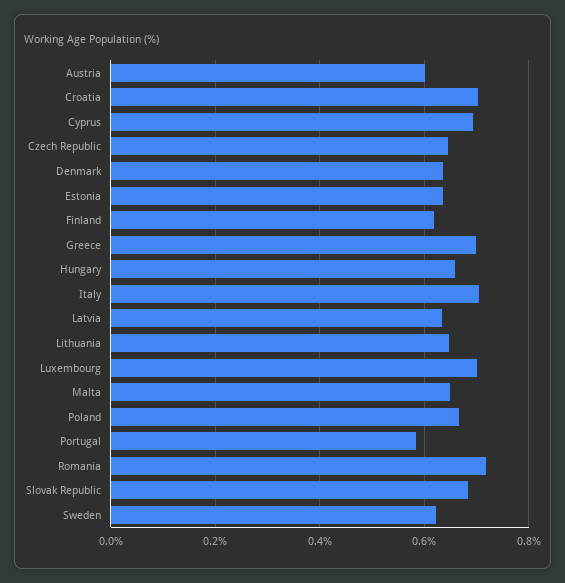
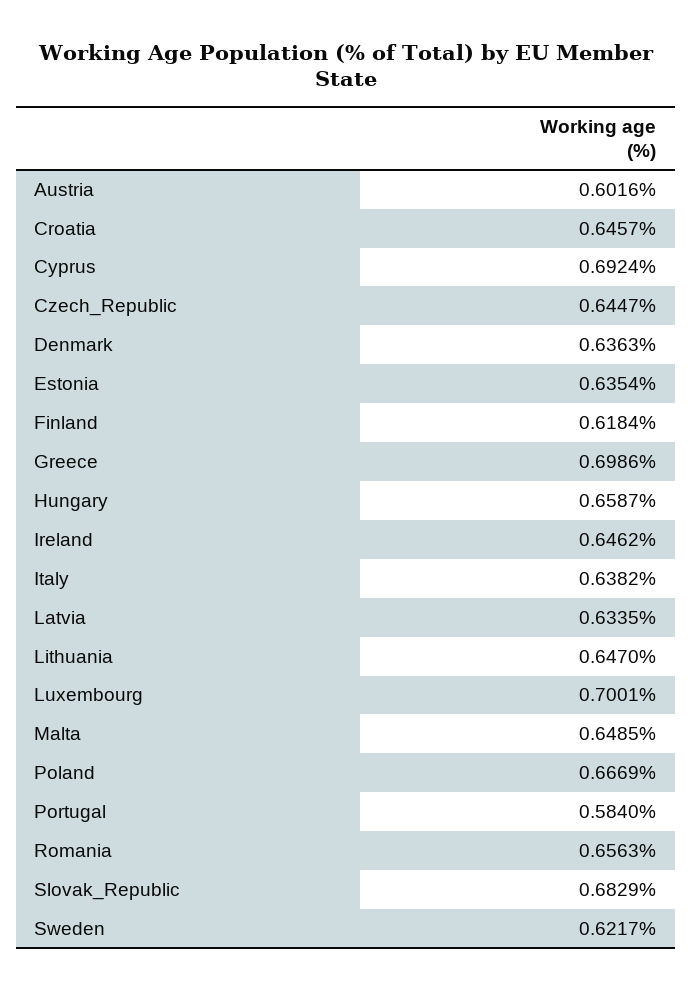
  {
    "Austria": 0.6016,
-   "Croatia": 0.7,
+   "Croatia": 0.6457,
    "Cyprus": 0.6924,
    "Czech Republic": 0.6447,
    "Denmark": 0.6363,
    "Estonia": 0.6354,
    "Finland": 0.6184,
    "Greece": 0.6986,
    "Hungary": 0.6587,
-   "Italy": 0.7,
+   "Italy": 0.6382,
    "Latvia": 0.6335,
    "Lithuania": 0.647,
    "Luxembourg": 0.7001,
    "Malta": 0.6485,
    "Poland": 0.6669,
    "Portugal": 0.584,
-   "Romania": 0.72,
+   "Romania": 0.6563,
    "Slovak Republic": 0.6829,
-   "Sweden": 0.6217
+   "Sweden": 0.6217,
+   "Ireland": 0.6462
  }

